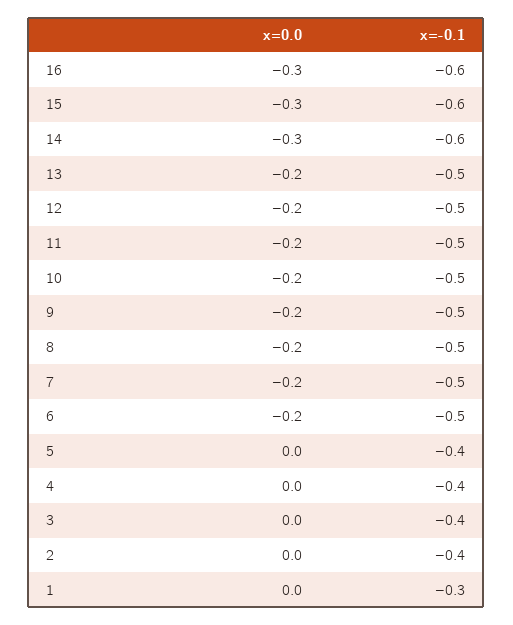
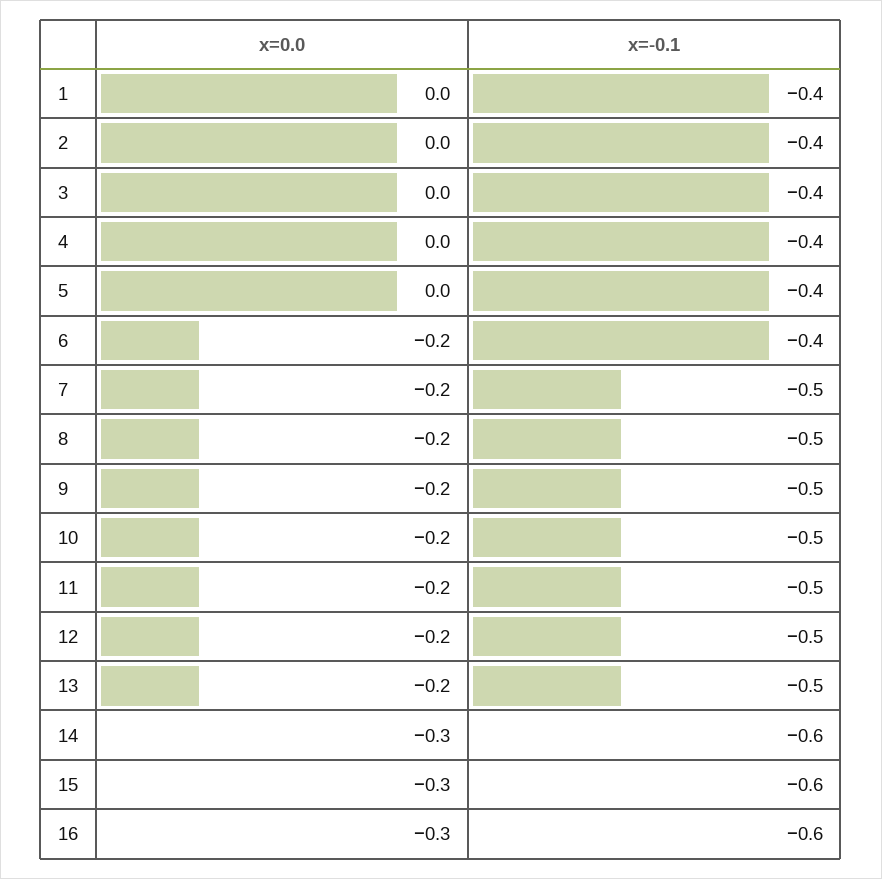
  {
    "x=0.0": {
      "16": -0.3,
      "15": -0.3,
      "14": -0.3,
      "13": -0.2,
      "12": -0.2,
      "11": -0.2,
      "10": -0.2,
      "9": -0.2,
      "8": -0.2,
      "7": -0.2,
      "6": -0.2,
      "5": 0,
      "4": 0,
      "3": 0,
      "2": 0,
      "1": 0
    },
    "x=-0.1": {
      "16": -0.6,
      "15": -0.6,
      "14": -0.6,
      "13": -0.5,
      "12": -0.5,
      "11": -0.5,
      "10": -0.5,
      "9": -0.5,
      "8": -0.5,
      "7": -0.5,
-     "6": -0.5,
+     "6": -0.4,
      "5": -0.4,
      "4": -0.4,
      "3": -0.4,
      "2": -0.4,
-     "1": -0.3
+     "1": -0.4
    }
  }

